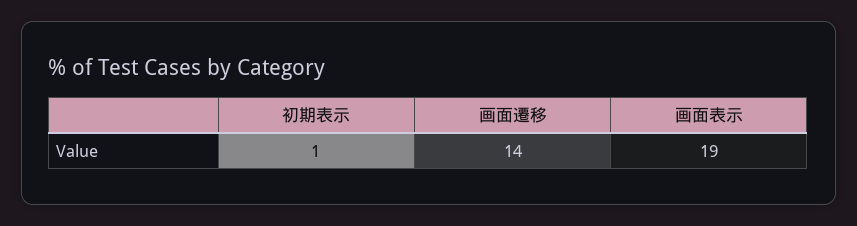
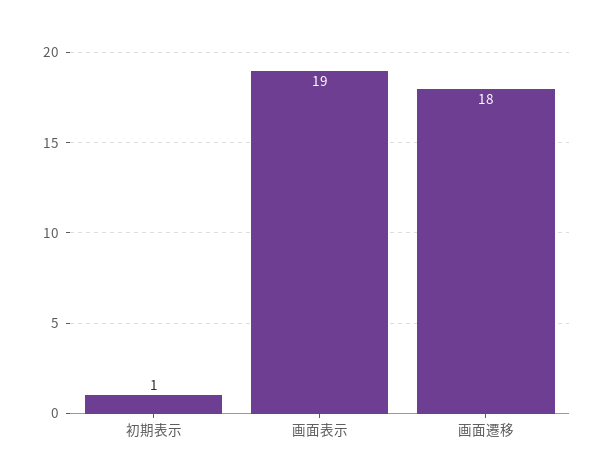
  {
    "初期表示": 1,
-   "画面遷移": 14,
+   "画面遷移": 18,
    "画面表示": 19
  }

